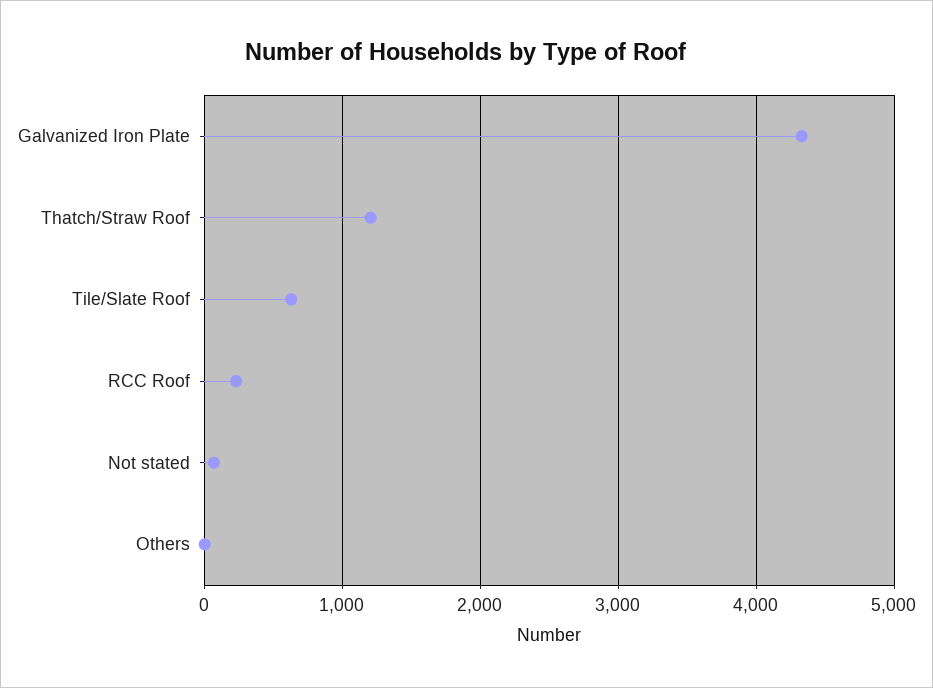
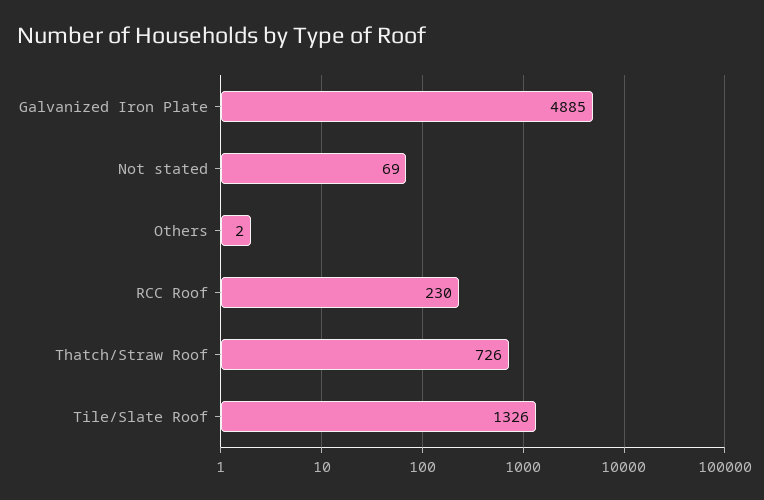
  {
-   "Galvanized Iron Plate": 4300,
+   "Galvanized Iron Plate": 4885,
-   "Thatch/Straw Roof": 1200,
+   "Thatch/Straw Roof": 726,
-   "Tile/Slate Roof": 600,
+   "Tile/Slate Roof": 1326,
    "RCC Roof": 230,
    "Not stated": 69,
    "Others": 2
  }

